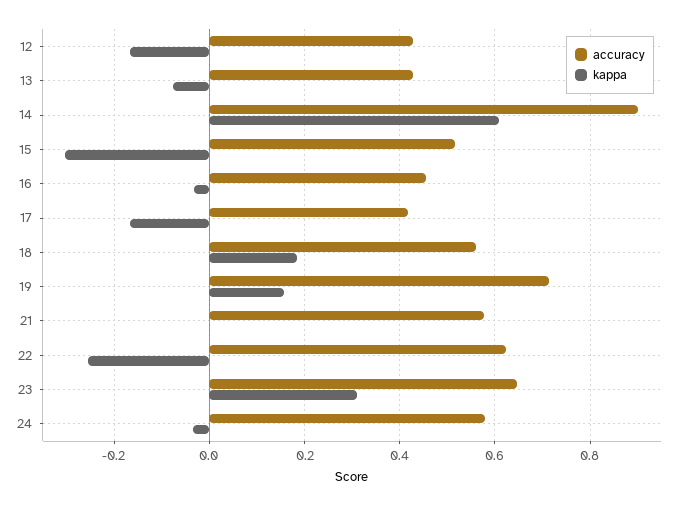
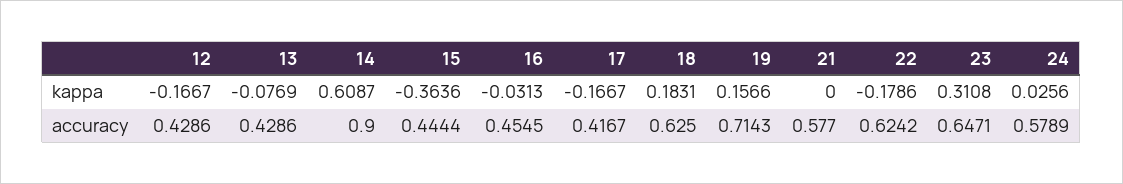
  {
    "accuracy": {
      "12": 0.4286,
      "13": 0.4286,
      "14": 0.9,
-     "15": 0.52,
+     "15": 0.4444,
      "16": 0.4545,
      "17": 0.4167,
-     "18": 0.56,
+     "18": 0.625,
      "19": 0.7143,
      "21": 0.577,
      "22": 0.6242,
      "23": 0.6471,
      "24": 0.5789
    },
    "kappa": {
      "12": -0.1667,
      "13": -0.0769,
      "14": 0.6087,
-     "15": -0.3,
+     "15": -0.3636,
      "16": -0.0313,
      "17": -0.1667,
      "18": 0.1831,
      "19": 0.1566,
      "21": 0,
-     "22": -0.26,
+     "22": -0.1786,
      "23": 0.3108,
-     "24": -0.04
+     "24": 0.0256
    }
  }

